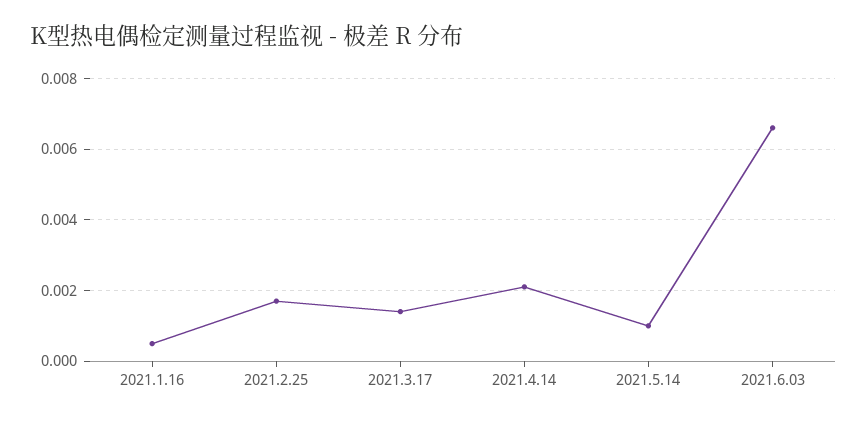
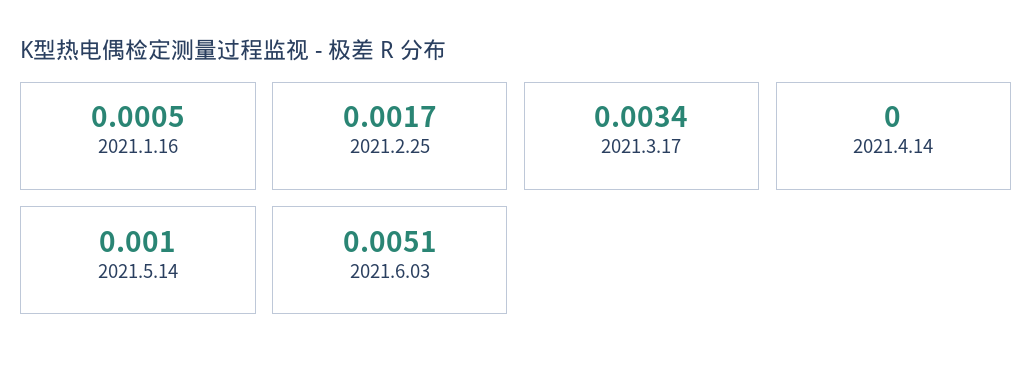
  {
    "2021.1.16": 0.0005,
    "2021.2.25": 0.0017,
-   "2021.3.17": 0.0015,
+   "2021.3.17": 0.0034,
-   "2021.4.14": 0.002,
+   "2021.4.14": 0,
    "2021.5.14": 0.001,
-   "2021.6.03": 0.0065
+   "2021.6.03": 0.0051
  }

